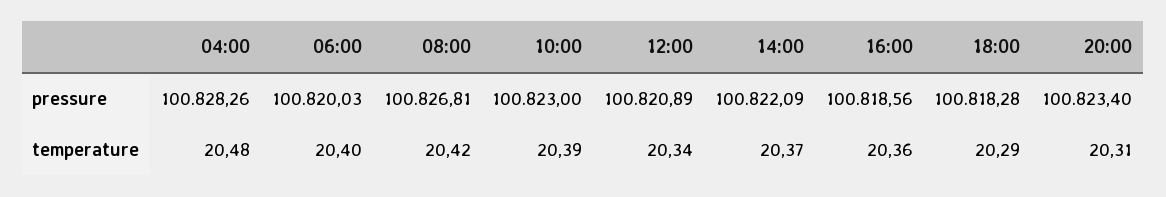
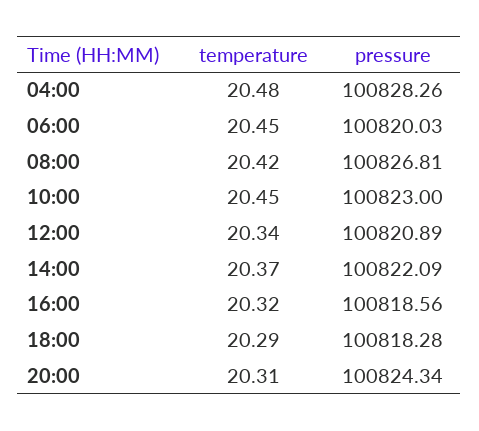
  {
    "04:00": {
      "pressure": 100828.26,
      "temperature": 20.48
    },
    "06:00": {
      "pressure": 100820.03,
-     "temperature": 20.4
+     "temperature": 20.45
    },
    "08:00": {
      "pressure": 100826.81,
      "temperature": 20.42
    },
    "10:00": {
      "pressure": 100823,
-     "temperature": 20.39
+     "temperature": 20.45
    },
    "12:00": {
      "pressure": 100820.89,
      "temperature": 20.34
    },
    "14:00": {
      "pressure": 100822.09,
      "temperature": 20.37
    },
    "16:00": {
      "pressure": 100818.56,
-     "temperature": 20.36
+     "temperature": 20.32
    },
    "18:00": {
      "pressure": 100818.28,
      "temperature": 20.29
    },
    "20:00": {
-     "pressure": 100823.4,
+     "pressure": 100824.34,
      "temperature": 20.31
    }
  }

